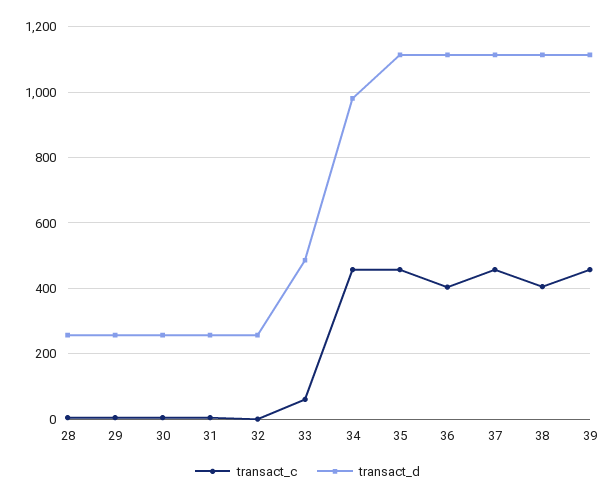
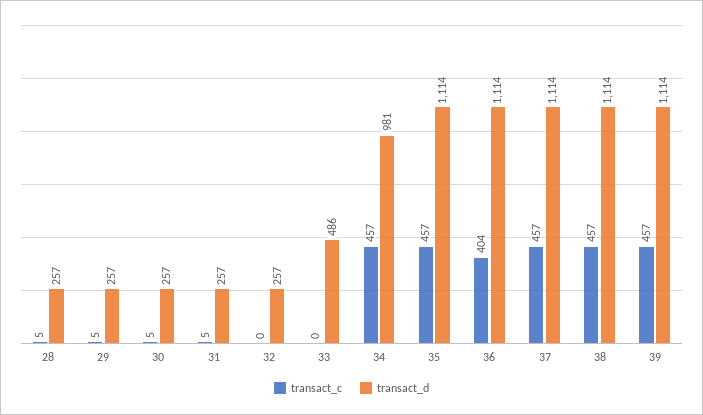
  {
    "transact_c": {
      "28": 5,
      "29": 5,
      "30": 5,
      "31": 5,
      "32": 0,
-     "33": 60,
+     "33": 0,
      "34": 457,
      "35": 457,
      "36": 404,
      "37": 457,
-     "38": 400,
+     "38": 457,
      "39": 457
    },
    "transact_d": {
      "28": 257,
      "29": 257,
      "30": 257,
      "31": 257,
      "32": 257,
      "33": 486,
      "34": 981,
      "35": 1114,
      "36": 1114,
      "37": 1114,
      "38": 1114,
      "39": 1114
    }
  }

